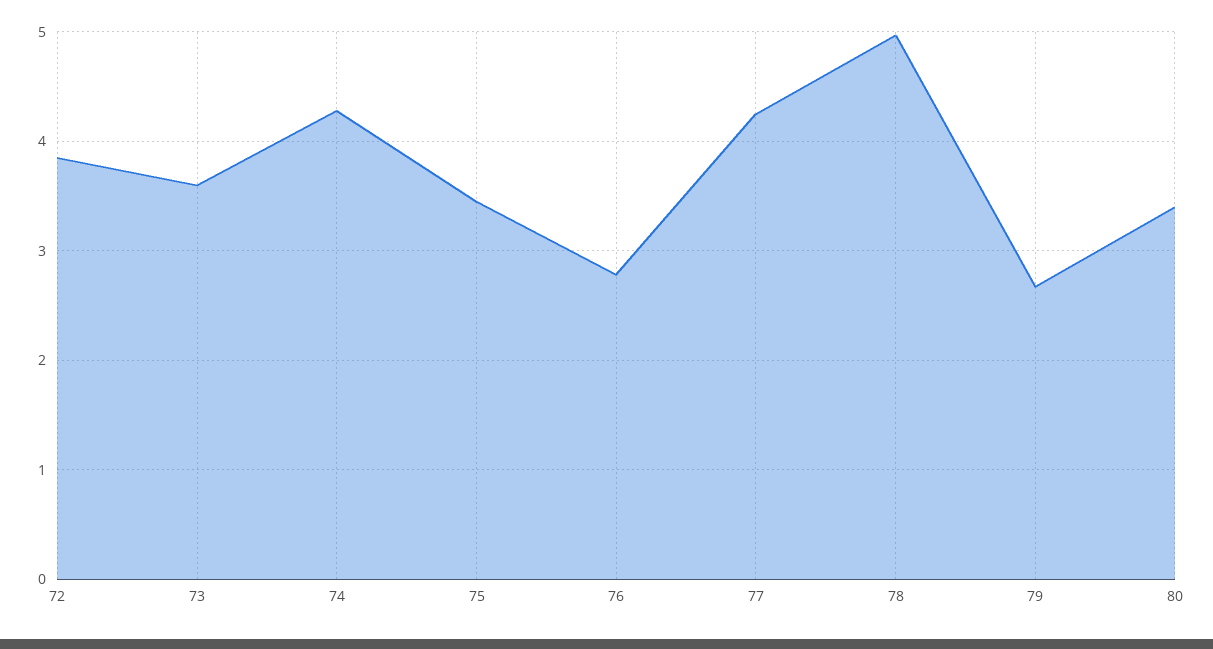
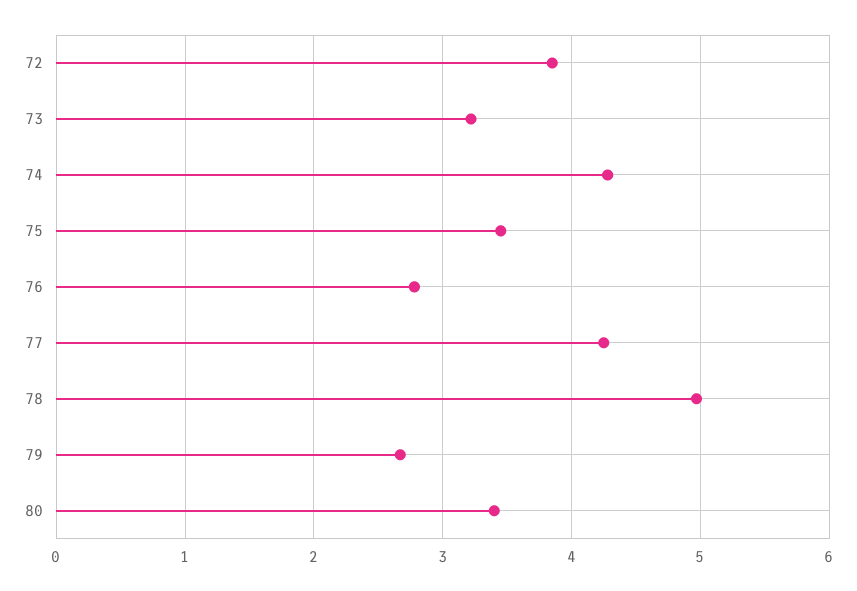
  {
    "72": 3.9,
-   "73": 3.6,
+   "73": 3.2,
    "74": 4.3,
    "75": 3.5,
    "76": 2.8,
    "77": 4.3,
    "78": 5,
    "79": 2.7,
    "80": 3.4
  }

